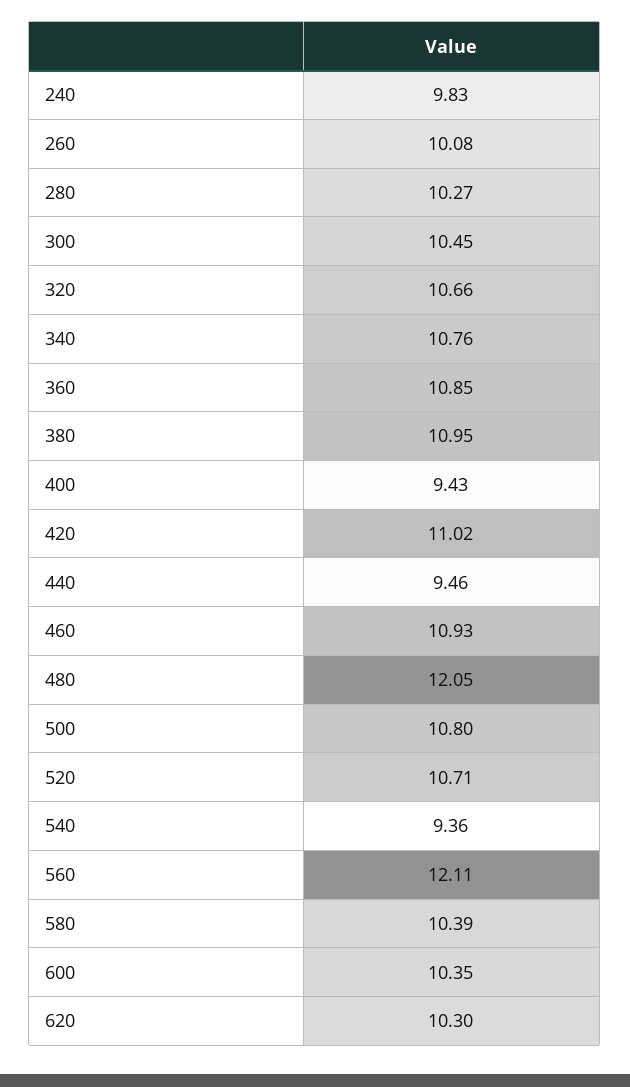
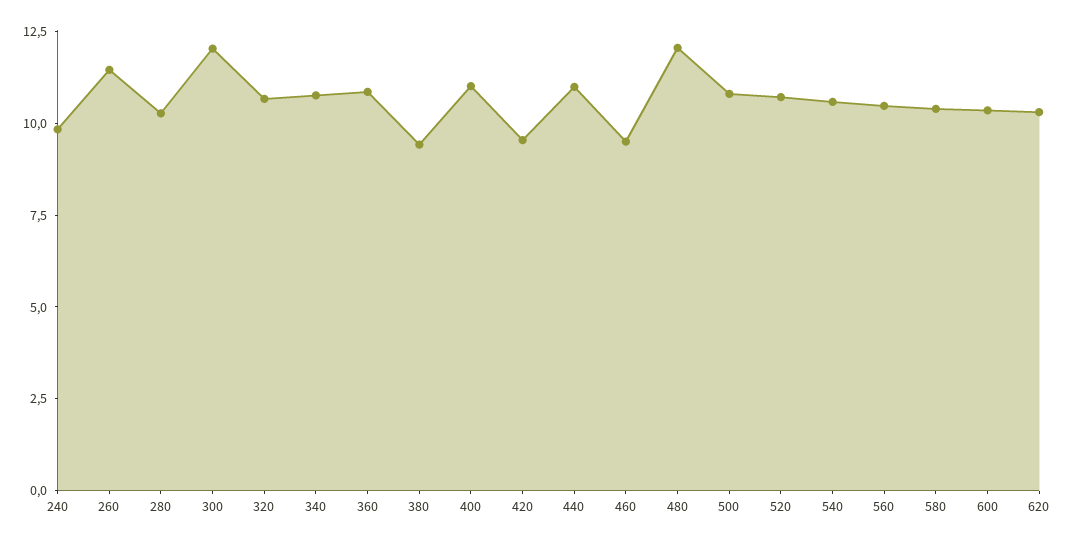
  {
    "240": 9.83,
-   "260": 10.08,
+   "260": 11.5,
    "280": 10.27,
-   "300": 10.45,
+   "300": 12,
    "320": 10.66,
    "340": 10.76,
    "360": 10.85,
-   "380": 10.95,
+   "380": 9.5,
-   "400": 9.43,
+   "400": 11,
-   "420": 11.02,
+   "420": 9.5,
-   "440": 9.46,
+   "440": 11,
-   "460": 10.93,
+   "460": 9.5,
    "480": 12.05,
    "500": 10.8,
    "520": 10.71,
-   "540": 9.36,
+   "540": 10.5,
-   "560": 12.11,
+   "560": 10.5,
    "580": 10.39,
    "600": 10.35,
    "620": 10.3
  }

